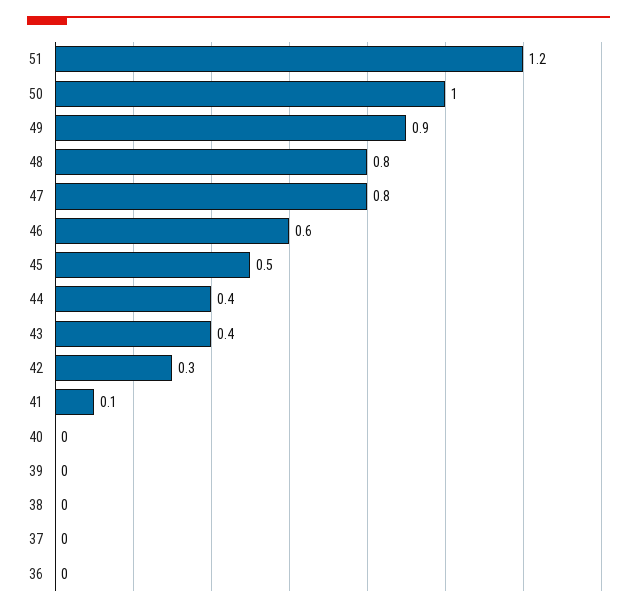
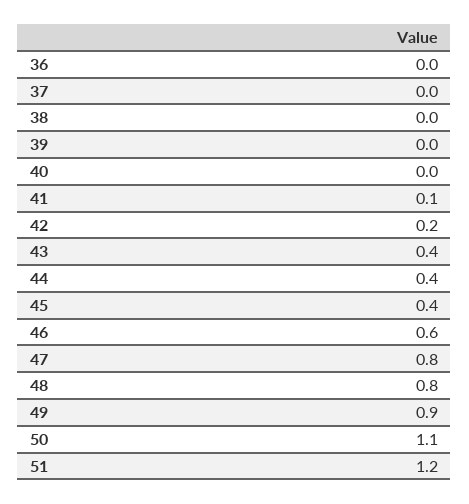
  {
    "51": 1.2,
-   "50": 1,
+   "50": 1.1,
    "49": 0.9,
    "48": 0.8,
    "47": 0.8,
    "46": 0.6,
-   "45": 0.5,
+   "45": 0.4,
    "44": 0.4,
    "43": 0.4,
-   "42": 0.3,
+   "42": 0.2,
    "41": 0.1,
    "40": 0,
    "39": 0,
    "38": 0,
    "37": 0,
    "36": 0
  }

